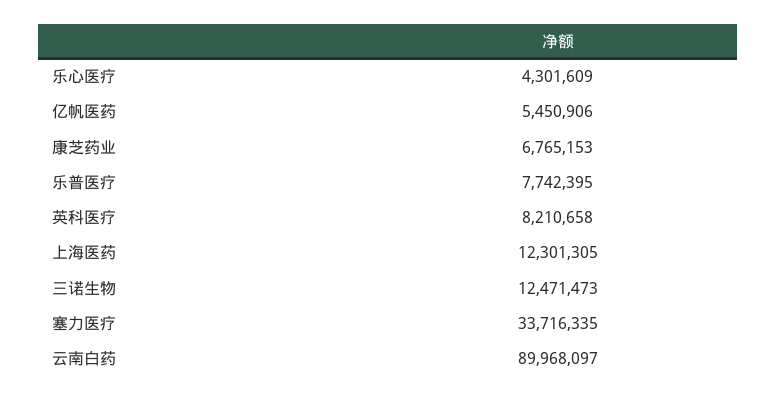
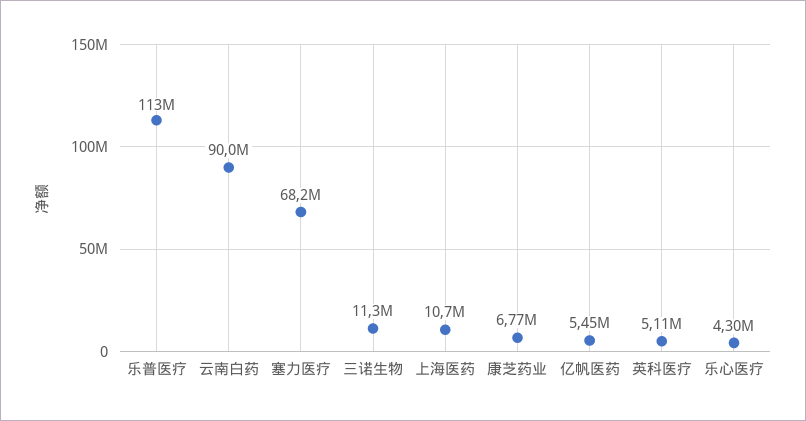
  {
    "乐心医疗": 4301609,
    "亿帆医药": 5450906,
    "康芝药业": 6765153,
-   "乐普医疗": 7742395,
+   "乐普医疗": 113000000,
-   "英科医疗": 8210658,
+   "英科医疗": 5110000,
-   "上海医药": 12301305,
+   "上海医药": 10700000,
-   "三诺生物": 12471473,
+   "三诺生物": 11300000,
-   "塞力医疗": 33716335,
+   "塞力医疗": 68200000,
    "云南白药": 89968097
  }

